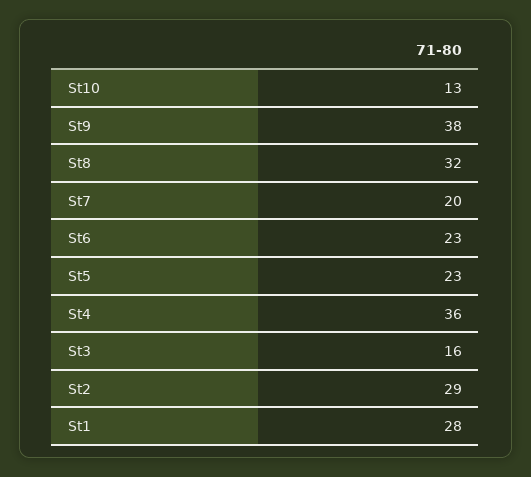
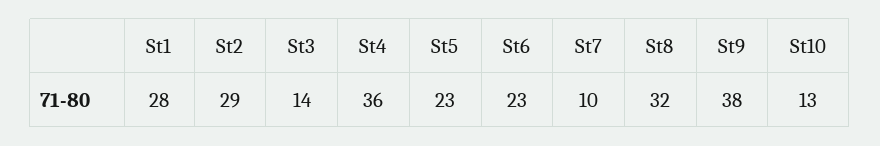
  {
    "St10": 13,
    "St9": 38,
    "St8": 32,
-   "St7": 20,
+   "St7": 10,
    "St6": 23,
    "St5": 23,
    "St4": 36,
-   "St3": 16,
+   "St3": 14,
    "St2": 29,
    "St1": 28
  }

